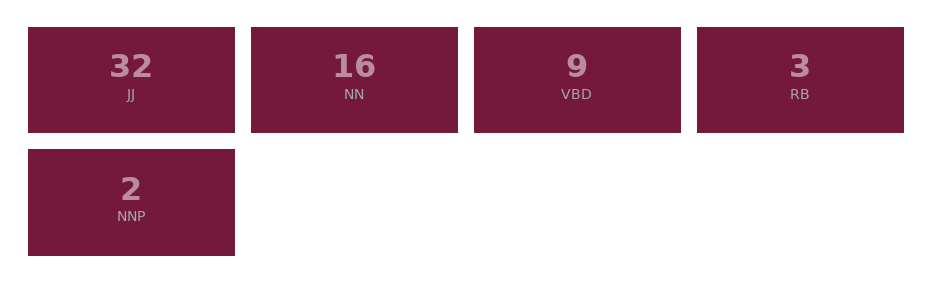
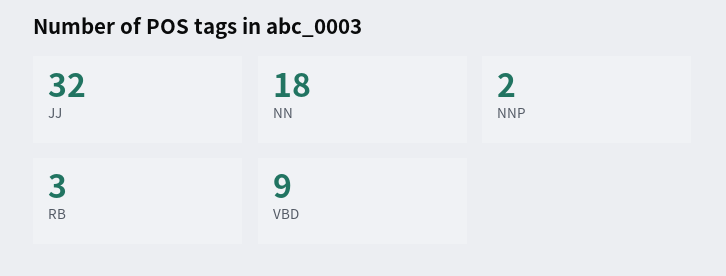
  {
    "JJ": 32,
-   "NN": 16,
+   "NN": 18,
    "VBD": 9,
    "RB": 3,
    "NNP": 2
  }

